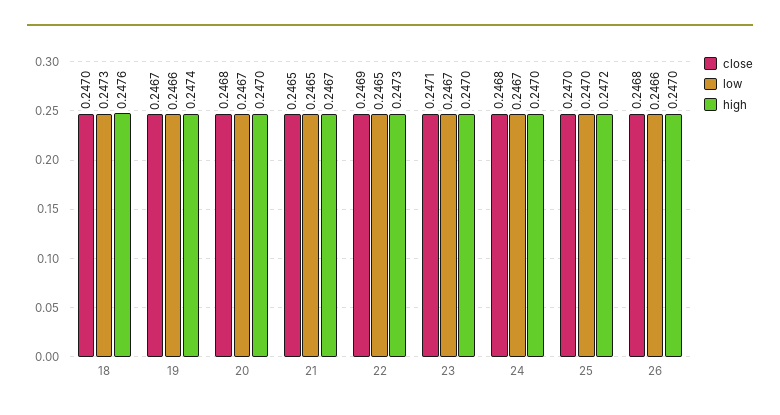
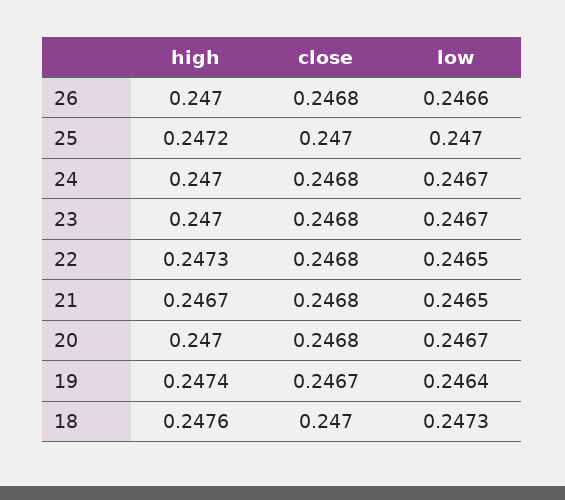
  {
    "close": {
      "18": 0.247,
      "19": 0.2467,
      "20": 0.2468,
-     "21": 0.2465,
+     "21": 0.2468,
-     "22": 0.2469,
+     "22": 0.2468,
-     "23": 0.2471,
+     "23": 0.2468,
      "24": 0.2468,
      "25": 0.247,
      "26": 0.2468
    },
    "low": {
      "18": 0.2473,
-     "19": 0.2466,
+     "19": 0.2464,
      "20": 0.2467,
      "21": 0.2465,
      "22": 0.2465,
      "23": 0.2467,
      "24": 0.2467,
      "25": 0.247,
      "26": 0.2466
    },
    "high": {
      "18": 0.2476,
      "19": 0.2474,
      "20": 0.247,
      "21": 0.2467,
      "22": 0.2473,
      "23": 0.247,
      "24": 0.247,
      "25": 0.2472,
      "26": 0.247
    }
  }

